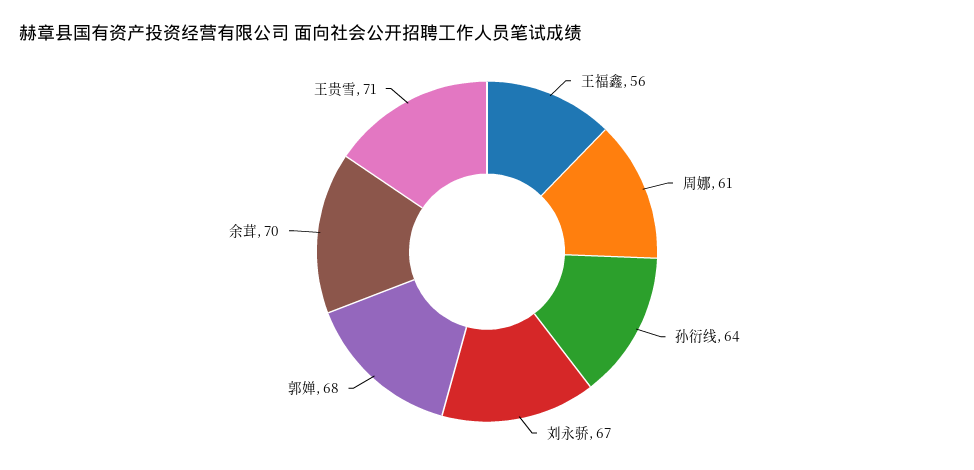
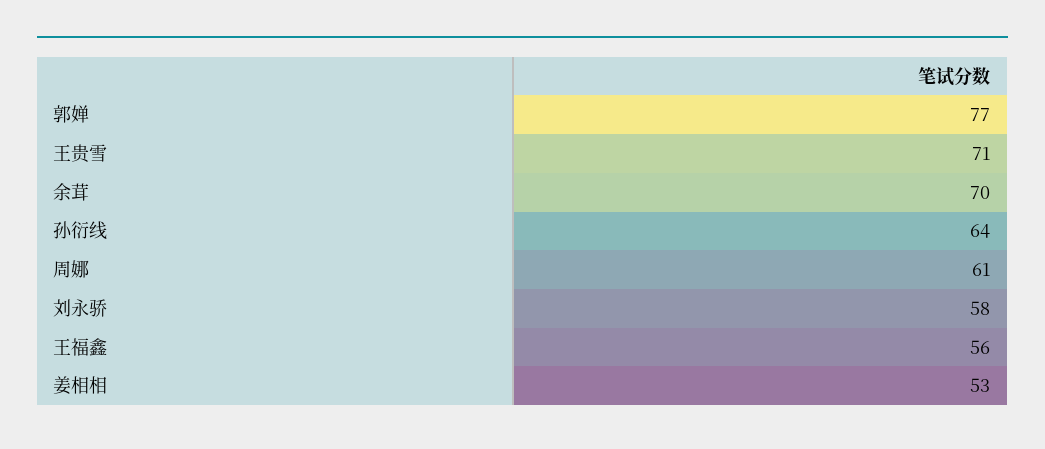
  {
    "王福鑫": 56,
    "周娜": 61,
    "孙衍线": 64,
-   "刘永骄": 67,
+   "刘永骄": 58,
-   "郭婵": 68,
+   "郭婵": 77,
    "余茸": 70,
-   "王贵雪": 71
+   "王贵雪": 71,
+   "姜相相": 53
  }

